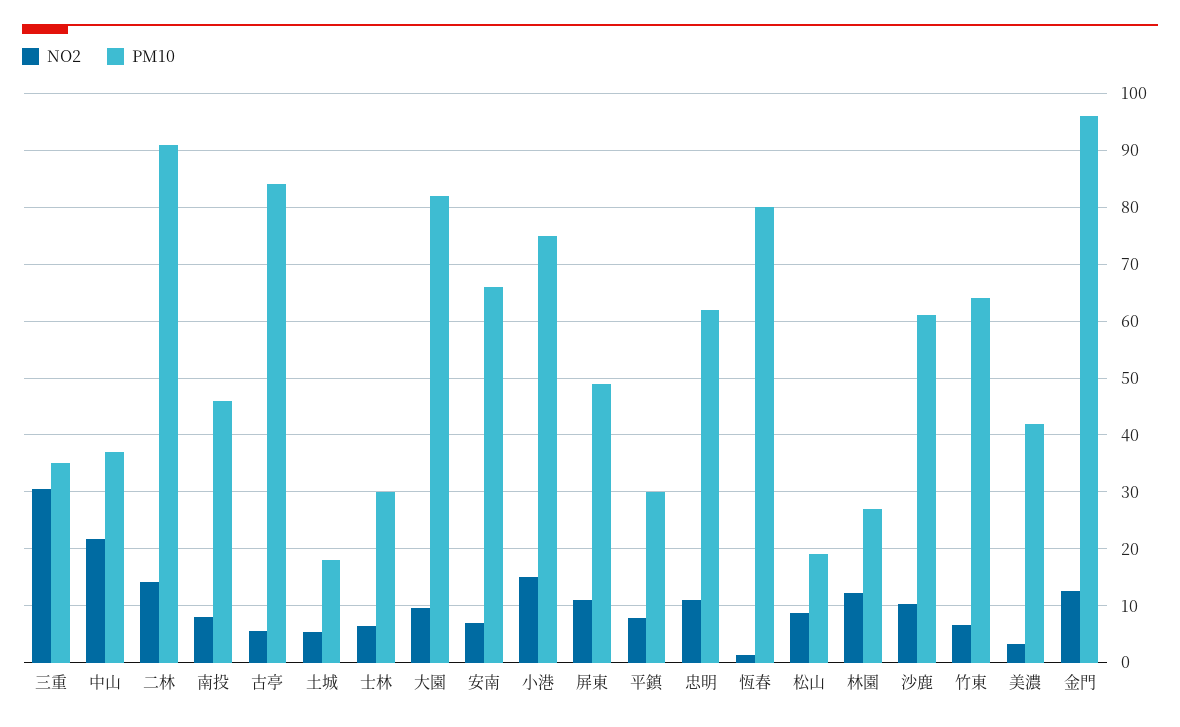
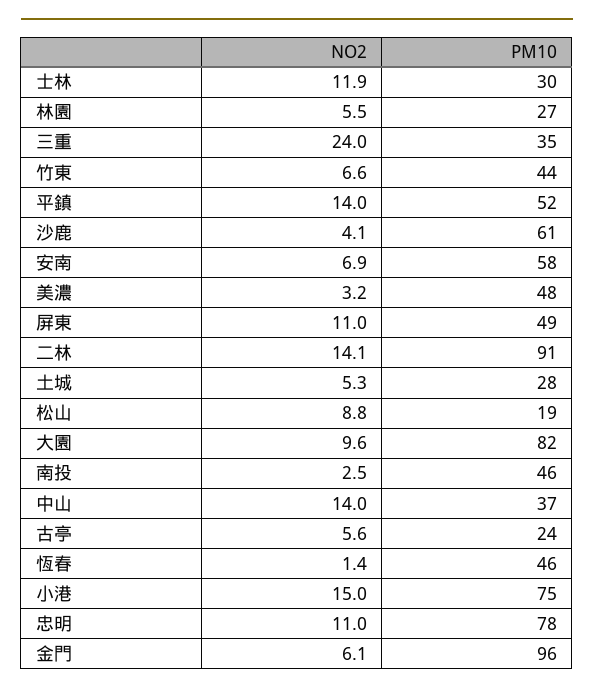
  {
    "NO2": {
-     "三重": 30,
+     "三重": 24,
-     "中山": 22,
+     "中山": 14,
      "二林": 14.1,
-     "南投": 8,
+     "南投": 2.5,
      "古亭": 5.6,
      "土城": 5.3,
-     "士林": 6,
+     "士林": 11.9,
      "大園": 9.6,
      "安南": 6.9,
      "小港": 15,
      "屏東": 11,
-     "平鎮": 8,
+     "平鎮": 14,
      "忠明": 11,
      "恆春": 1.4,
      "松山": 8.8,
-     "林園": 12,
+     "林園": 5.5,
-     "沙鹿": 10,
+     "沙鹿": 4.1,
      "竹東": 6.6,
      "美濃": 3.2,
-     "金門": 12
+     "金門": 6.1
    },
    "PM10": {
      "三重": 35,
      "中山": 37,
      "二林": 91,
      "南投": 46,
-     "古亭": 84,
+     "古亭": 24,
-     "土城": 18,
+     "土城": 28,
      "士林": 30,
      "大園": 82,
-     "安南": 66,
+     "安南": 58,
      "小港": 75,
      "屏東": 49,
-     "平鎮": 30,
+     "平鎮": 52,
-     "忠明": 62,
+     "忠明": 78,
-     "恆春": 80,
+     "恆春": 46,
      "松山": 19,
      "林園": 27,
      "沙鹿": 61,
-     "竹東": 64,
+     "竹東": 44,
-     "美濃": 42,
+     "美濃": 48,
      "金門": 96
    }
  }

